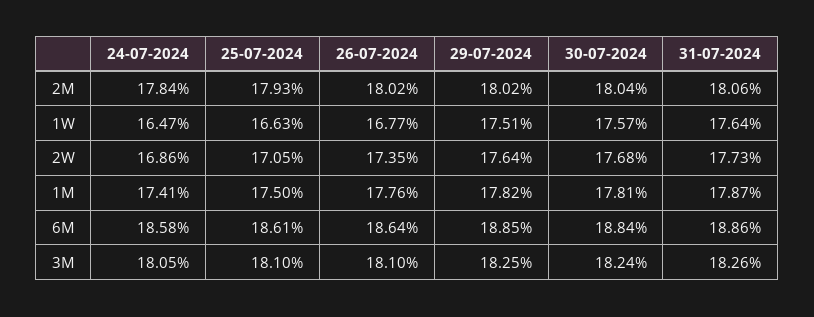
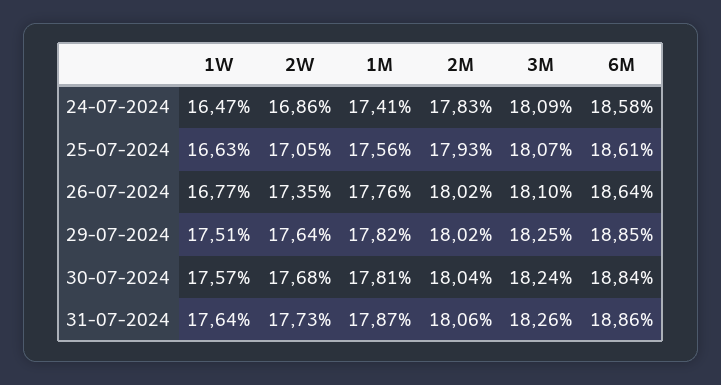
  {
    "24-07-2024": {
-     "2M": 17.84,
+     "2M": 17.83,
      "1W": 16.47,
      "2W": 16.86,
      "1M": 17.41,
      "6M": 18.58,
-     "3M": 18.05
+     "3M": 18.09
    },
    "25-07-2024": {
      "2M": 17.93,
      "1W": 16.63,
      "2W": 17.05,
-     "1M": 17.5,
+     "1M": 17.56,
      "6M": 18.61,
-     "3M": 18.1
+     "3M": 18.07
    },
    "26-07-2024": {
      "2M": 18.02,
      "1W": 16.77,
      "2W": 17.35,
      "1M": 17.76,
      "6M": 18.64,
      "3M": 18.1
    },
    "29-07-2024": {
      "2M": 18.02,
      "1W": 17.51,
      "2W": 17.64,
      "1M": 17.82,
      "6M": 18.85,
      "3M": 18.25
    },
    "30-07-2024": {
      "2M": 18.04,
      "1W": 17.57,
      "2W": 17.68,
      "1M": 17.81,
      "6M": 18.84,
      "3M": 18.24
    },
    "31-07-2024": {
      "2M": 18.06,
      "1W": 17.64,
      "2W": 17.73,
      "1M": 17.87,
      "6M": 18.86,
      "3M": 18.26
    }
  }

